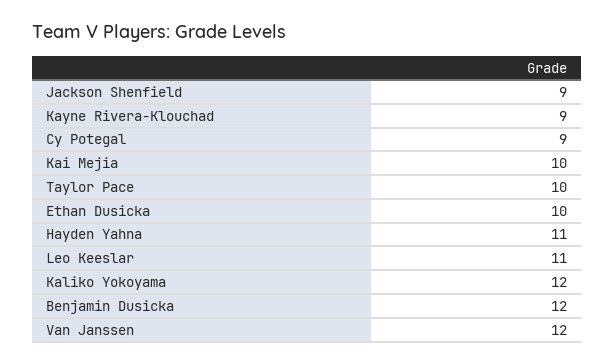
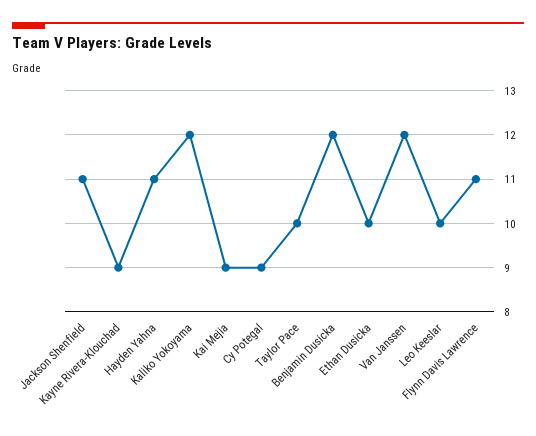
  {
-   "Jackson Shenfield": 9,
+   "Jackson Shenfield": 11,
    "Kayne Rivera-Klouchad": 9,
    "Cy Potegal": 9,
-   "Kai Mejia": 10,
+   "Kai Mejia": 9,
    "Taylor Pace": 10,
    "Ethan Dusicka": 10,
    "Hayden Yahna": 11,
-   "Leo Keeslar": 11,
+   "Leo Keeslar": 10,
    "Kaliko Yokoyama": 12,
    "Benjamin Dusicka": 12,
-   "Van Janssen": 12
+   "Van Janssen": 12,
+   "Flynn Davis Lawrence": 11
  }

